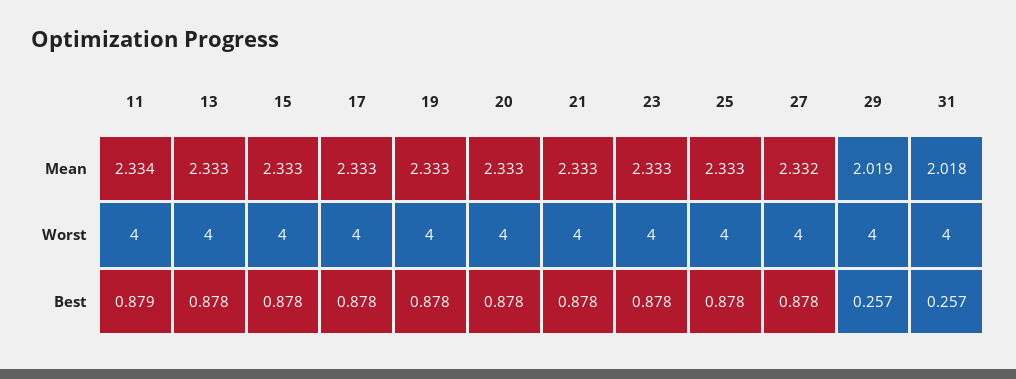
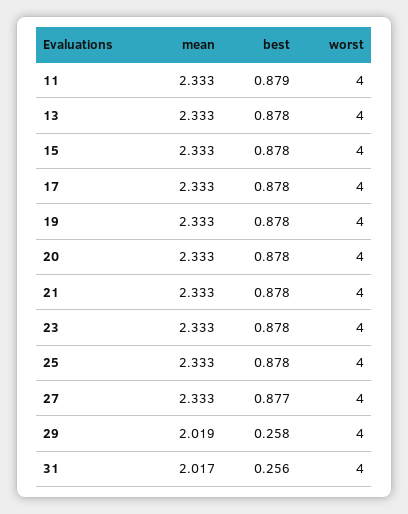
  {
    "11": {
-     "Mean": 2.334,
+     "Mean": 2.333,
      "Worst": 4,
      "Best": 0.879
    },
    "13": {
      "Mean": 2.333,
      "Worst": 4,
      "Best": 0.878
    },
    "15": {
      "Mean": 2.333,
      "Worst": 4,
      "Best": 0.878
    },
    "17": {
      "Mean": 2.333,
      "Worst": 4,
      "Best": 0.878
    },
    "19": {
      "Mean": 2.333,
      "Worst": 4,
      "Best": 0.878
    },
    "20": {
      "Mean": 2.333,
      "Worst": 4,
      "Best": 0.878
    },
    "21": {
      "Mean": 2.333,
      "Worst": 4,
      "Best": 0.878
    },
    "23": {
      "Mean": 2.333,
      "Worst": 4,
      "Best": 0.878
    },
    "25": {
      "Mean": 2.333,
      "Worst": 4,
      "Best": 0.878
    },
    "27": {
-     "Mean": 2.332,
+     "Mean": 2.333,
      "Worst": 4,
-     "Best": 0.878
+     "Best": 0.877
    },
    "29": {
      "Mean": 2.019,
      "Worst": 4,
-     "Best": 0.257
+     "Best": 0.258
    },
    "31": {
-     "Mean": 2.018,
+     "Mean": 2.017,
      "Worst": 4,
-     "Best": 0.257
+     "Best": 0.256
    }
  }

